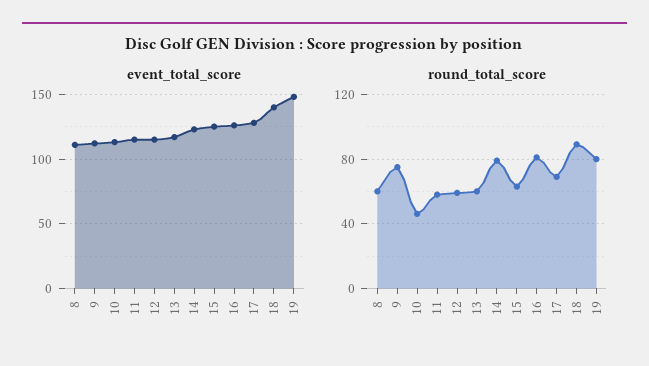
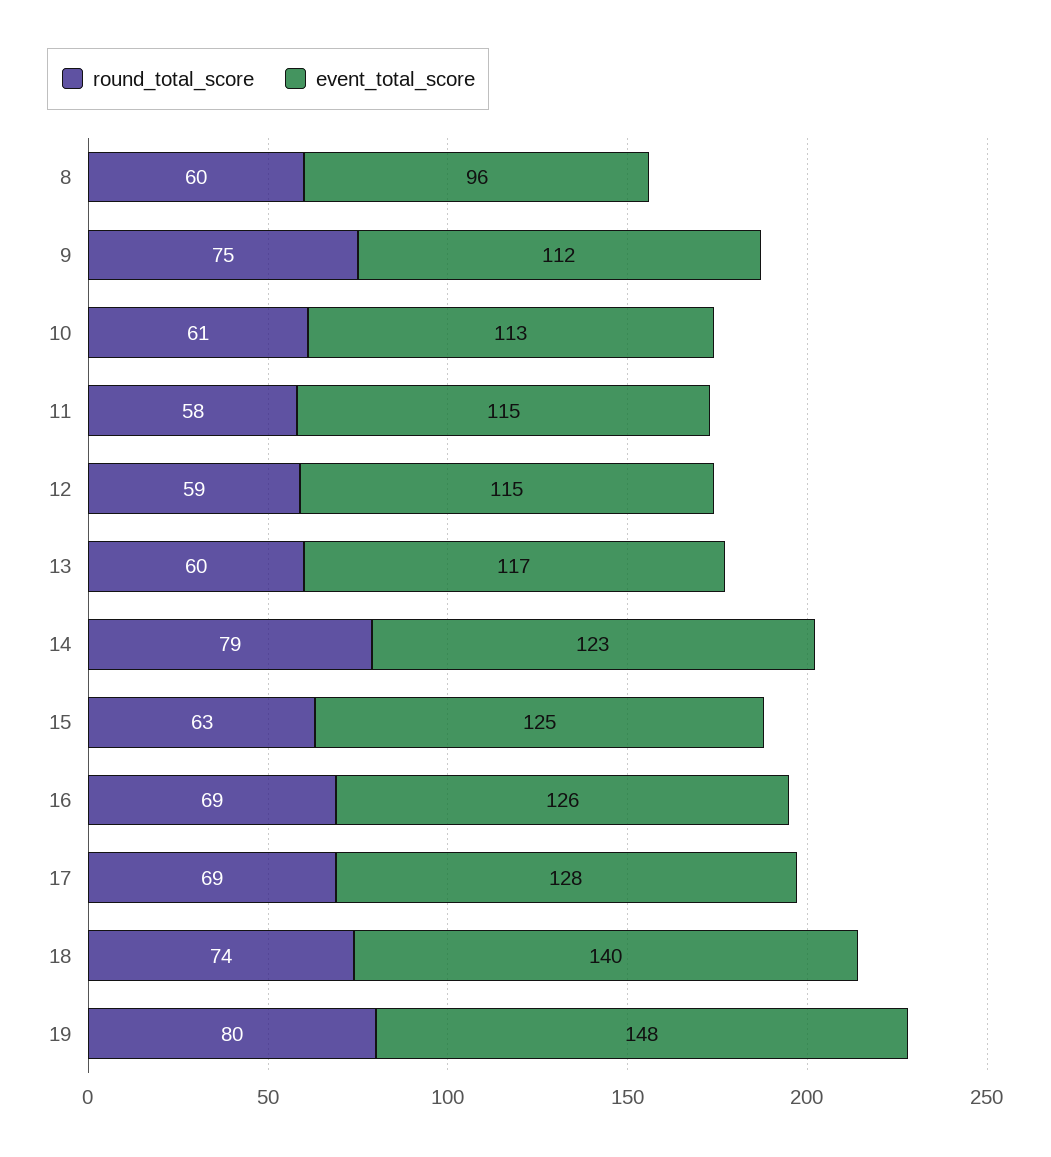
  {
    "event_total_score": {
-     "8": 110,
+     "8": 96,
      "9": 112,
      "10": 113,
      "11": 115,
      "12": 115,
      "13": 117,
      "14": 123,
      "15": 125,
      "16": 126,
      "17": 128,
      "18": 140,
      "19": 148
    },
    "round_total_score": {
      "8": 60,
      "9": 75,
-     "10": 45,
+     "10": 61,
      "11": 58,
      "12": 59,
      "13": 60,
      "14": 79,
      "15": 63,
-     "16": 80,
+     "16": 69,
      "17": 69,
-     "18": 90,
+     "18": 74,
      "19": 80
    }
  }

